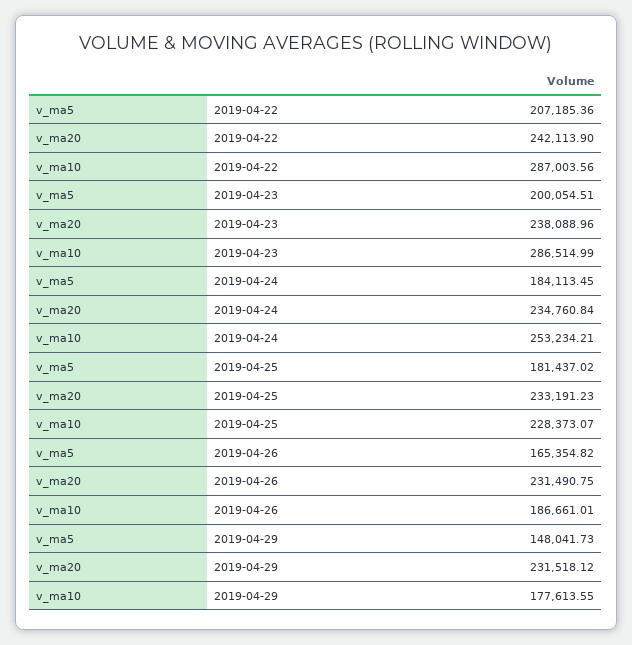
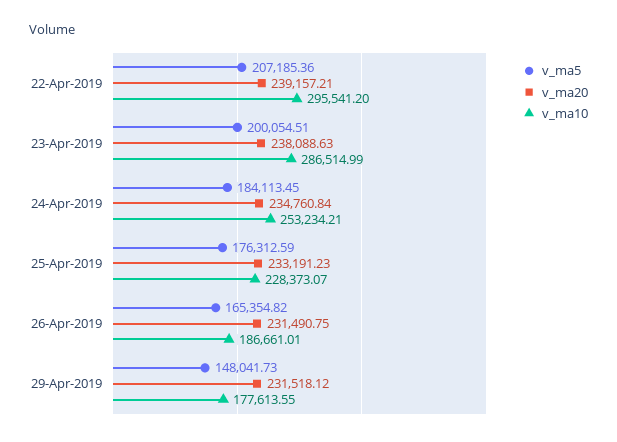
  {
    "v_ma5": {
      "2019-04-22": 207185.36,
      "2019-04-23": 200054.51,
      "2019-04-24": 184113.45,
-     "2019-04-25": 181437.02,
+     "2019-04-25": 176312.59,
      "2019-04-26": 165354.82,
      "2019-04-29": 148041.73
    },
    "v_ma20": {
-     "2019-04-22": 242113.9,
+     "2019-04-22": 239157.21,
-     "2019-04-23": 238088.96,
+     "2019-04-23": 238088.63,
      "2019-04-24": 234760.84,
      "2019-04-25": 233191.23,
      "2019-04-26": 231490.75,
      "2019-04-29": 231518.12
    },
    "v_ma10": {
-     "2019-04-22": 287003.56,
+     "2019-04-22": 295541.2,
      "2019-04-23": 286514.99,
      "2019-04-24": 253234.21,
      "2019-04-25": 228373.07,
      "2019-04-26": 186661.01,
      "2019-04-29": 177613.55
    }
  }

